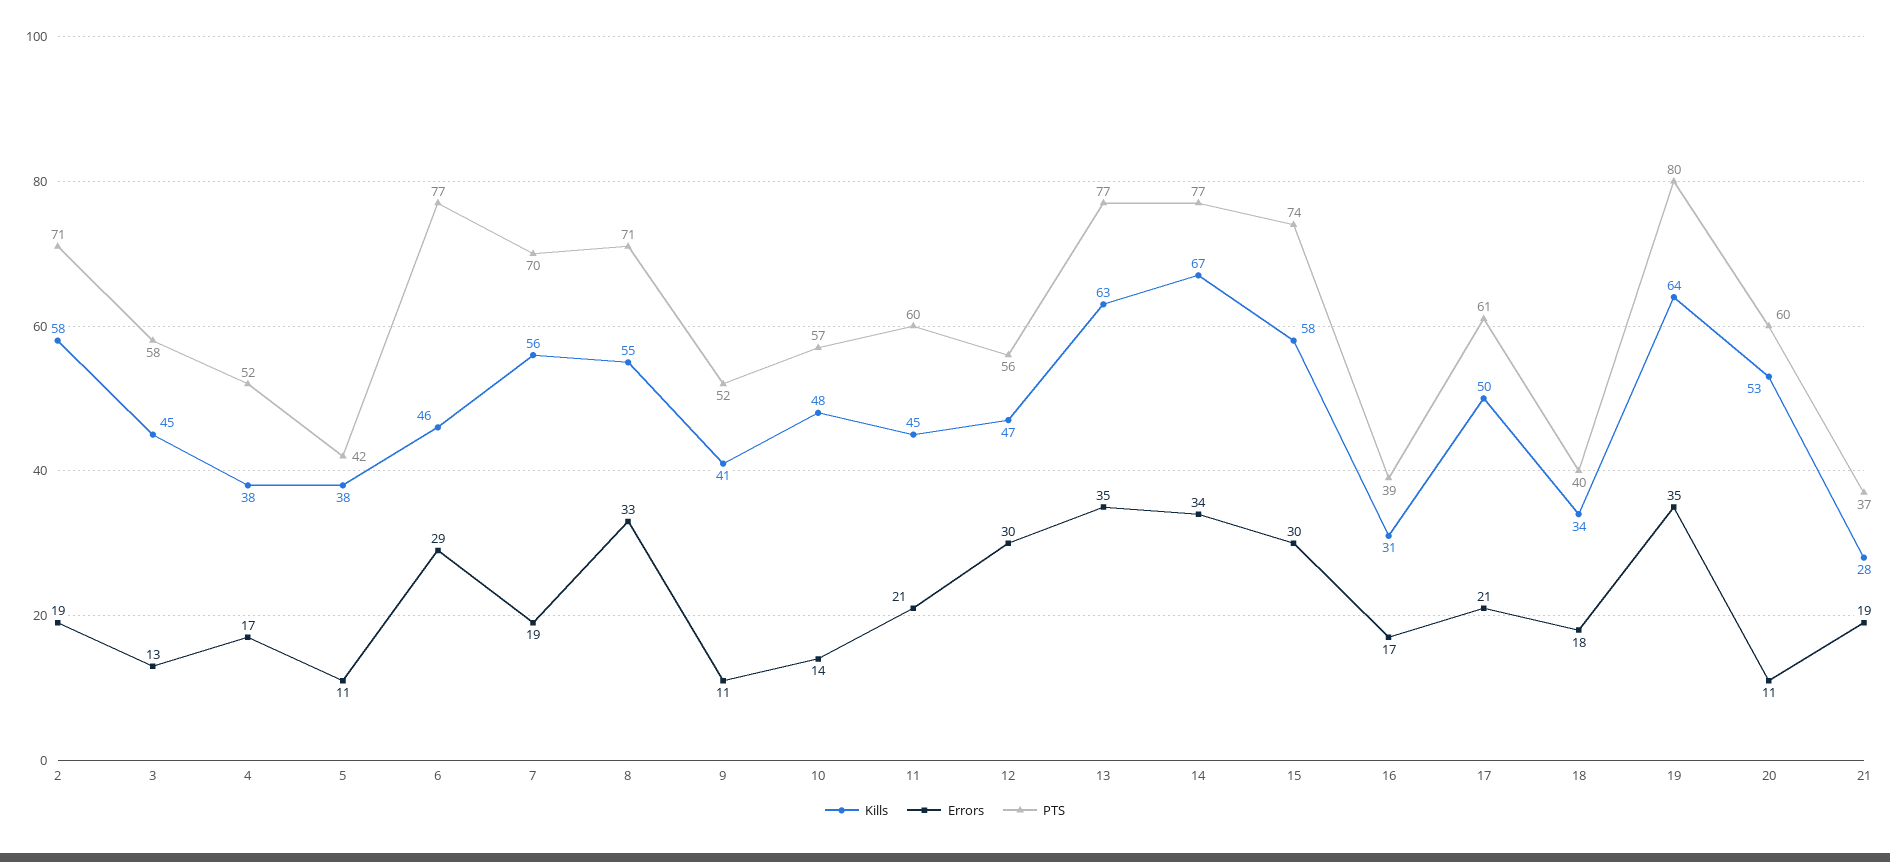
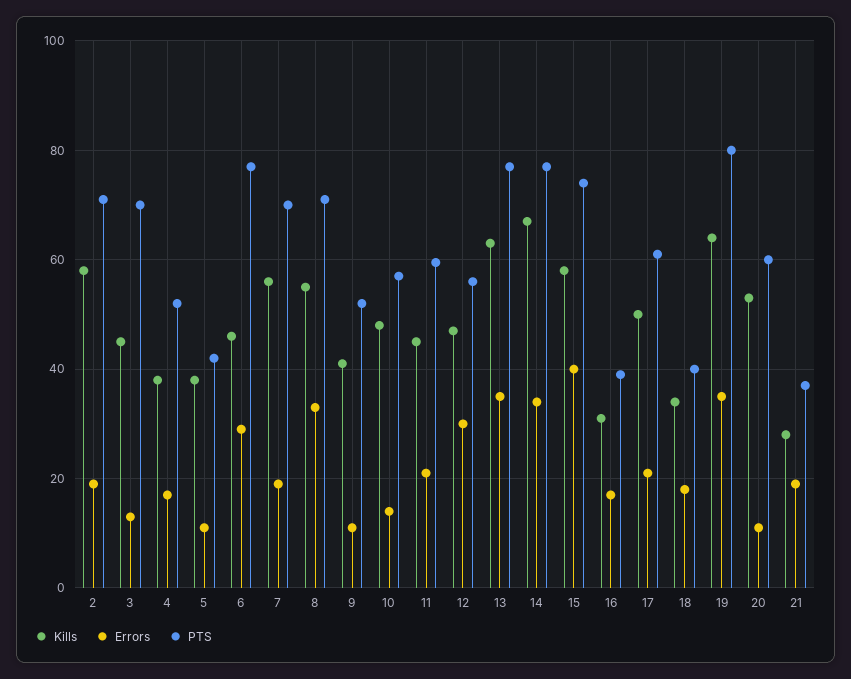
  {
    "Kills": {
      "2": 58,
      "3": 45,
      "4": 38,
      "5": 38,
      "6": 46,
      "7": 56,
      "8": 55,
      "9": 41,
      "10": 48,
      "11": 45,
      "12": 47,
      "13": 63,
      "14": 67,
      "15": 58,
      "16": 31,
      "17": 50,
      "18": 34,
      "19": 64,
      "20": 53,
      "21": 28
    },
    "Errors": {
      "2": 19,
      "3": 13,
      "4": 17,
      "5": 11,
      "6": 29,
      "7": 19,
      "8": 33,
      "9": 11,
      "10": 14,
      "11": 21,
      "12": 30,
      "13": 35,
      "14": 34,
-     "15": 30,
+     "15": 40,
      "16": 17,
      "17": 21,
      "18": 18,
      "19": 35,
      "20": 11,
      "21": 19
    },
    "PTS": {
      "2": 71,
-     "3": 58,
+     "3": 70,
      "4": 52,
      "5": 42,
      "6": 77,
      "7": 70,
      "8": 71,
      "9": 52,
      "10": 57,
      "11": 60,
      "12": 56,
      "13": 77,
      "14": 77,
      "15": 74,
      "16": 39,
      "17": 61,
      "18": 40,
      "19": 80,
      "20": 60,
      "21": 37
    }
  }

